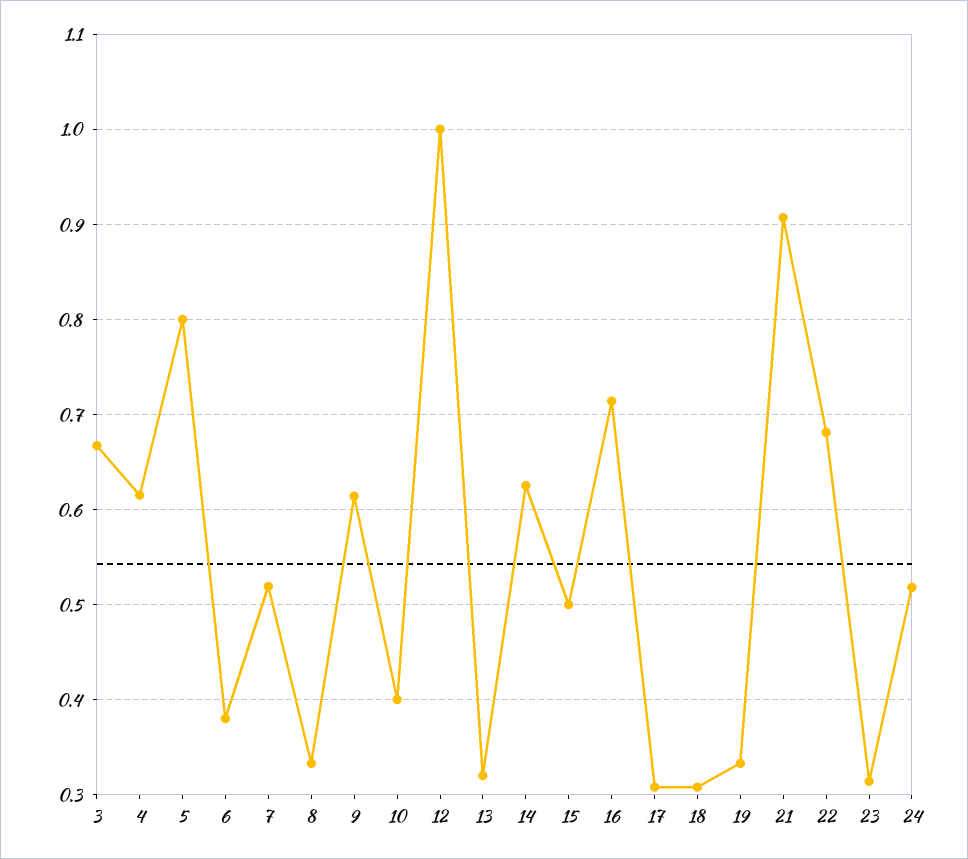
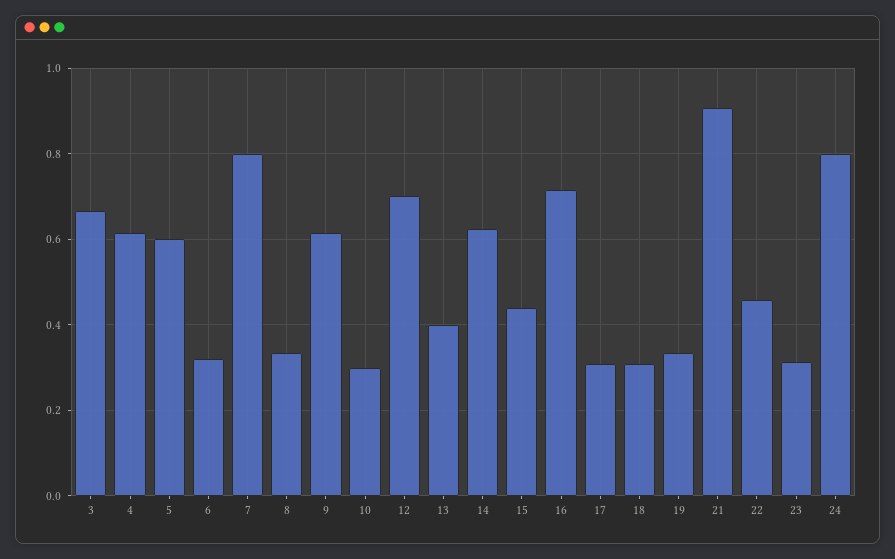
  {
    "3": 0.67,
    "4": 0.62,
-   "5": 0.8,
+   "5": 0.6,
-   "6": 0.38,
+   "6": 0.32,
-   "7": 0.52,
+   "7": 0.8,
    "8": 0.33,
    "9": 0.61,
-   "10": 0.4,
+   "10": 0.3,
-   "12": 1,
+   "12": 0.7,
-   "13": 0.32,
+   "13": 0.4,
    "14": 0.63,
-   "15": 0.5,
+   "15": 0.44,
    "16": 0.71,
    "17": 0.31,
    "18": 0.31,
    "19": 0.33,
    "21": 0.91,
-   "22": 0.68,
+   "22": 0.46,
    "23": 0.31,
-   "24": 0.52
+   "24": 0.8
  }

